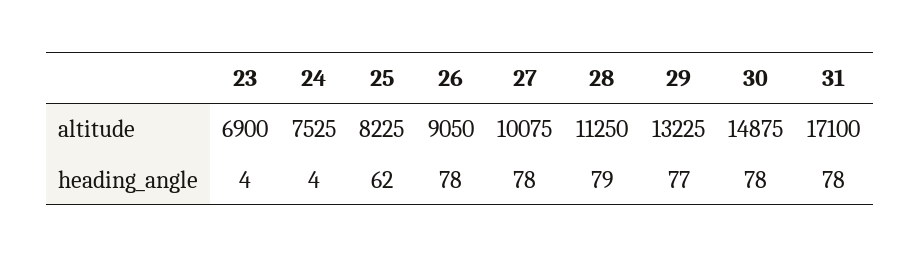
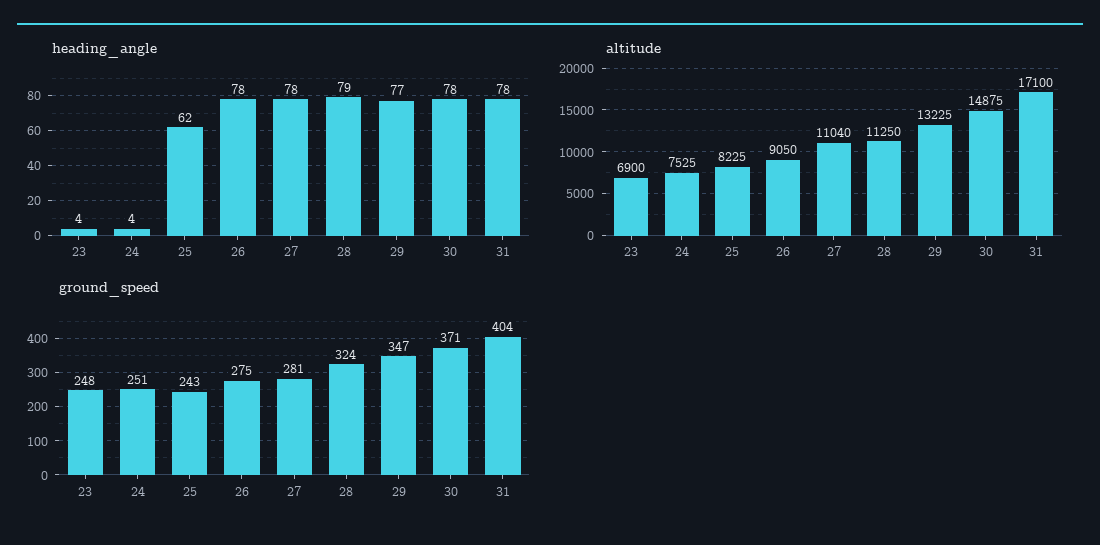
  {
    "altitude": {
      "23": 6900,
      "24": 7525,
      "25": 8225,
      "26": 9050,
-     "27": 10075,
+     "27": 11040,
      "28": 11250,
      "29": 13225,
      "30": 14875,
      "31": 17100
    },
    "heading_angle": {
      "23": 4,
      "24": 4,
      "25": 62,
      "26": 78,
      "27": 78,
      "28": 79,
      "29": 77,
      "30": 78,
      "31": 78
-   }
+   },
+   "ground_speed": {
+     "23": 248,
+     "24": 251,
+     "25": 243,
+     "26": 275,
+     "27": 281,
+     "28": 324,
+     "29": 347,
+     "30": 371,
+     "31": 404
+   }
  }

